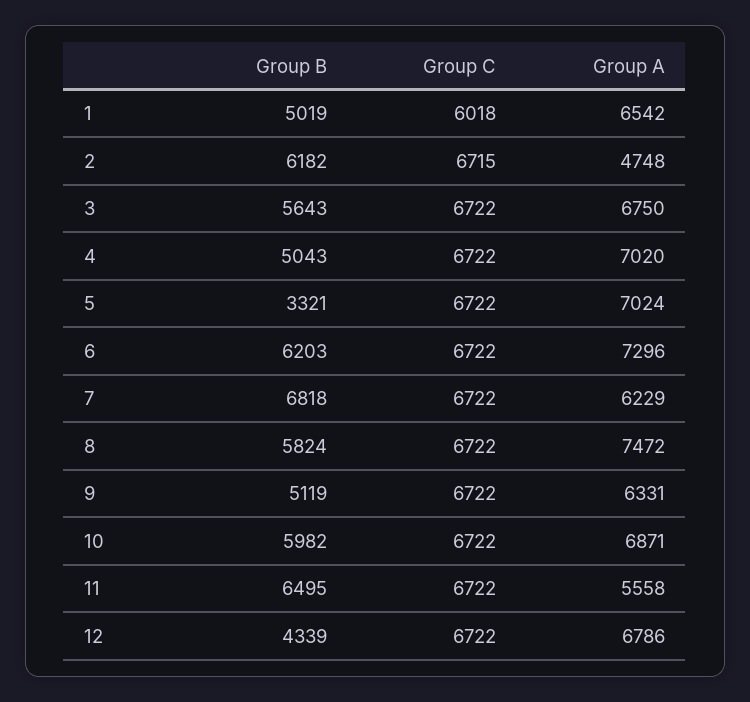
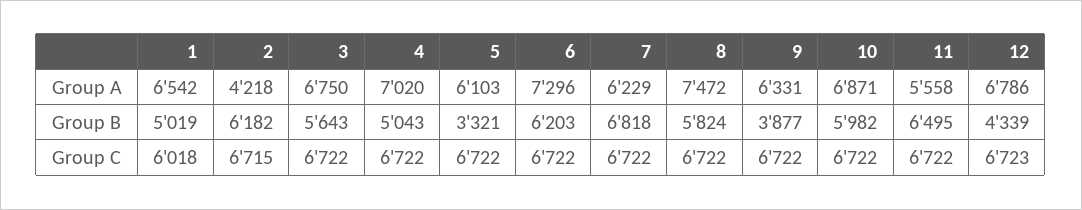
  {
    "Group B": {
      "1": 5019,
      "2": 6182,
      "3": 5643,
      "4": 5043,
      "5": 3321,
      "6": 6203,
      "7": 6818,
      "8": 5824,
-     "9": 5119,
+     "9": 3877,
      "10": 5982,
      "11": 6495,
      "12": 4339
    },
    "Group C": {
      "1": 6018,
      "2": 6715,
      "3": 6722,
      "4": 6722,
      "5": 6722,
      "6": 6722,
      "7": 6722,
      "8": 6722,
      "9": 6722,
      "10": 6722,
      "11": 6722,
-     "12": 6722
+     "12": 6723
    },
    "Group A": {
      "1": 6542,
-     "2": 4748,
+     "2": 4218,
      "3": 6750,
      "4": 7020,
-     "5": 7024,
+     "5": 6103,
      "6": 7296,
      "7": 6229,
      "8": 7472,
      "9": 6331,
      "10": 6871,
      "11": 5558,
      "12": 6786
    }
  }

